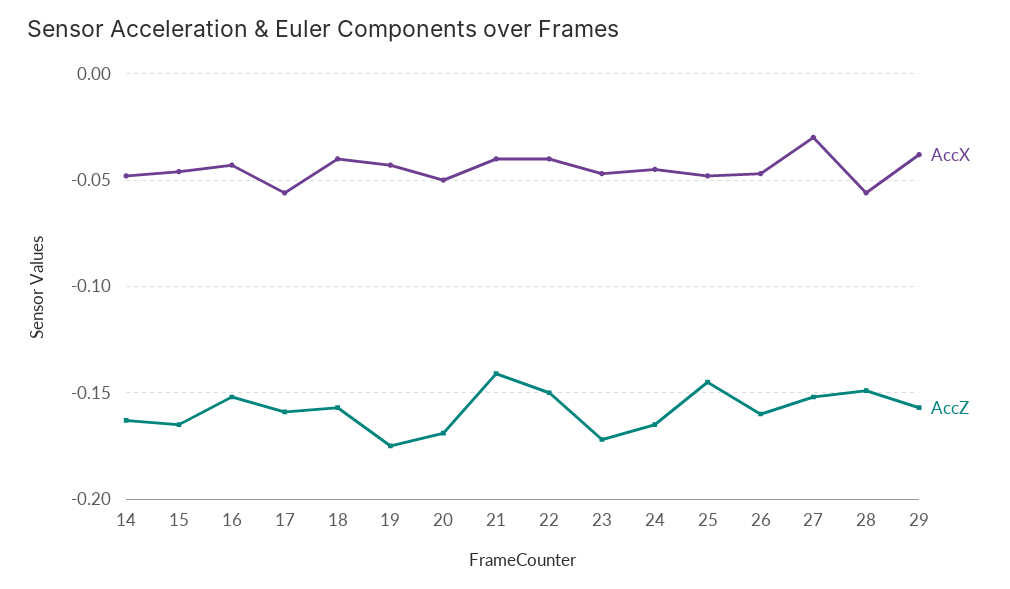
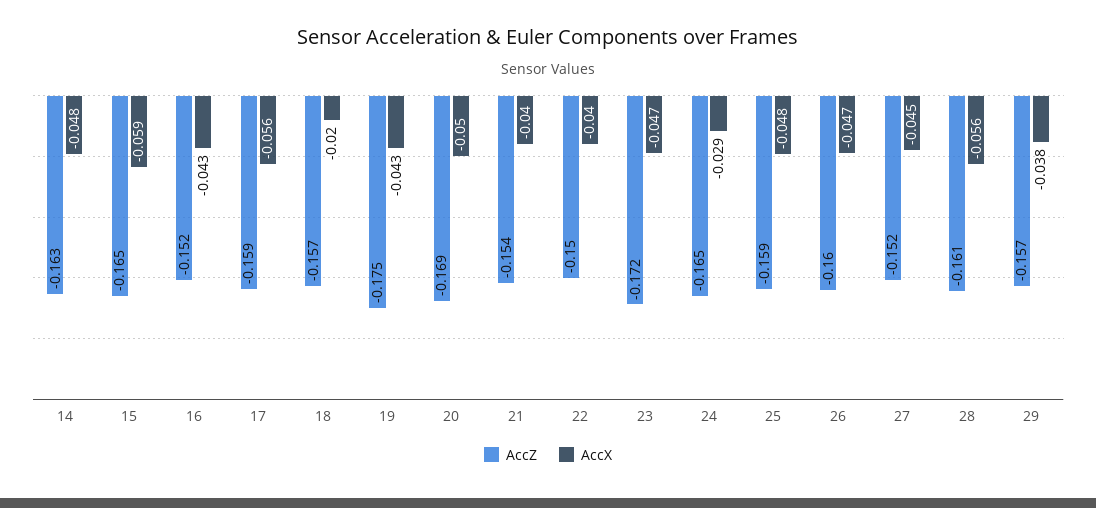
  {
    "AccX": {
      "14": -0.048,
-     "15": -0.045,
+     "15": -0.059,
      "16": -0.043,
      "17": -0.056,
-     "18": -0.04,
+     "18": -0.02,
      "19": -0.043,
      "20": -0.05,
      "21": -0.04,
      "22": -0.04,
      "23": -0.047,
-     "24": -0.045,
+     "24": -0.029,
      "25": -0.048,
      "26": -0.047,
-     "27": -0.03,
+     "27": -0.045,
      "28": -0.056,
      "29": -0.038
    },
    "AccZ": {
      "14": -0.163,
      "15": -0.165,
      "16": -0.152,
      "17": -0.159,
      "18": -0.157,
      "19": -0.175,
      "20": -0.169,
-     "21": -0.14,
+     "21": -0.154,
      "22": -0.15,
      "23": -0.172,
      "24": -0.165,
-     "25": -0.145,
+     "25": -0.159,
      "26": -0.16,
      "27": -0.152,
-     "28": -0.15,
+     "28": -0.161,
      "29": -0.157
    }
  }

